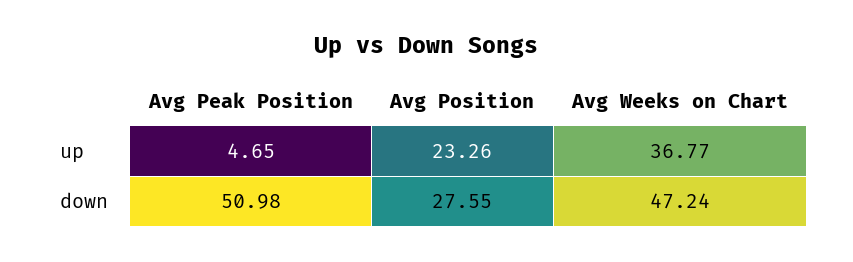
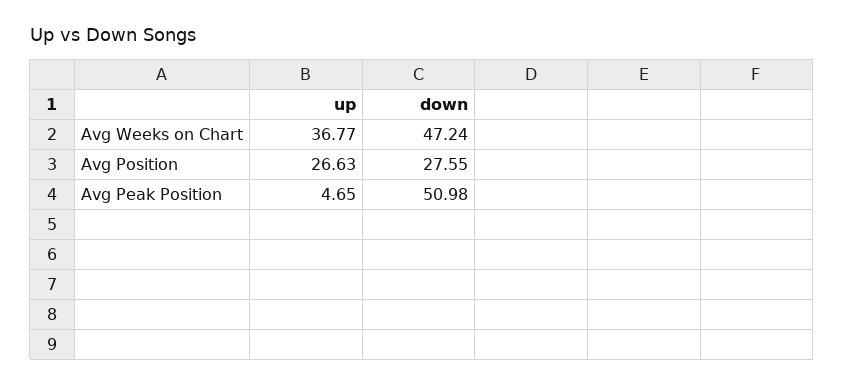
  {
    "Avg Peak Position": {
      "up": 4.65,
      "down": 50.98
    },
    "Avg Position": {
-     "up": 23.26,
+     "up": 26.63,
      "down": 27.55
    },
    "Avg Weeks on Chart": {
      "up": 36.77,
      "down": 47.24
    }
  }

